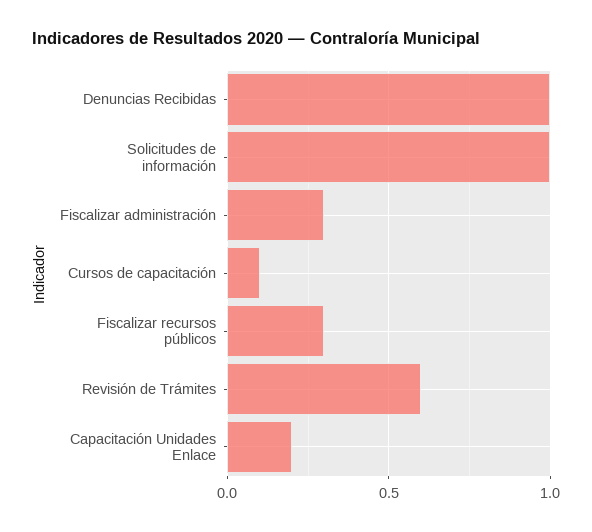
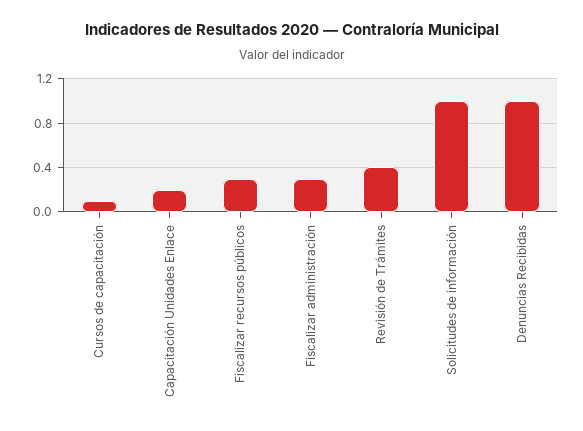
  {
    "Denuncias Recibidas": 1,
    "Solicitudes de información": 1,
    "Fiscalizar administración": 0.3,
    "Cursos de capacitación": 0.1,
    "Fiscalizar recursos públicos": 0.3,
-   "Revisión de Trámites": 0.6,
+   "Revisión de Trámites": 0.4,
    "Capacitación Unidades Enlace": 0.2
  }

